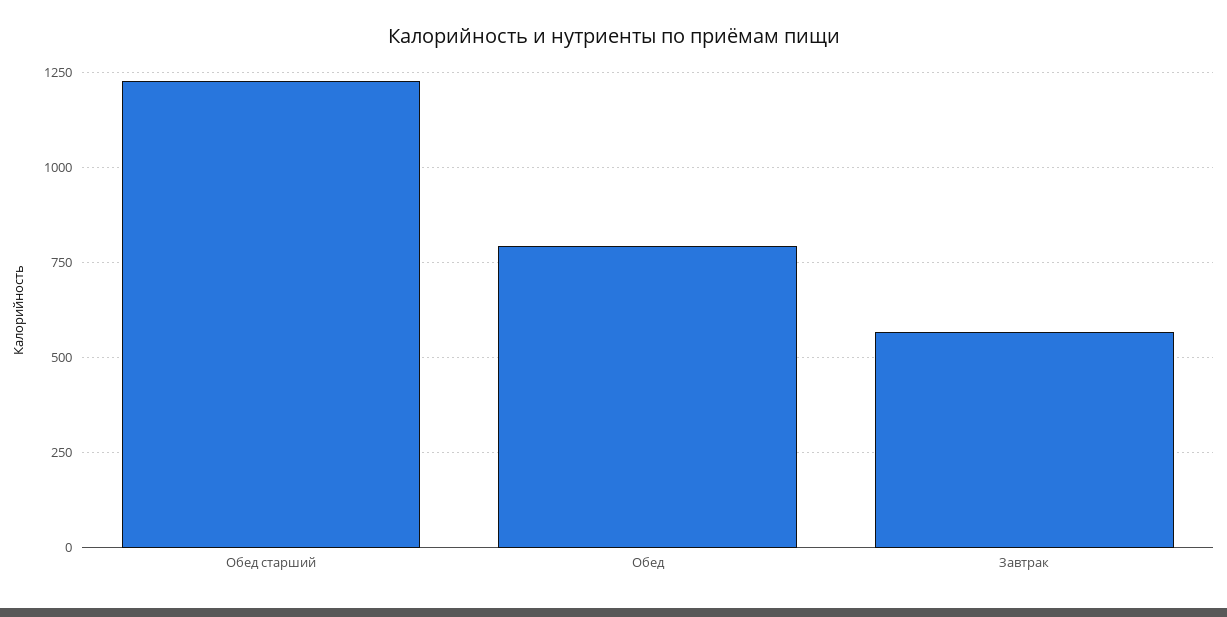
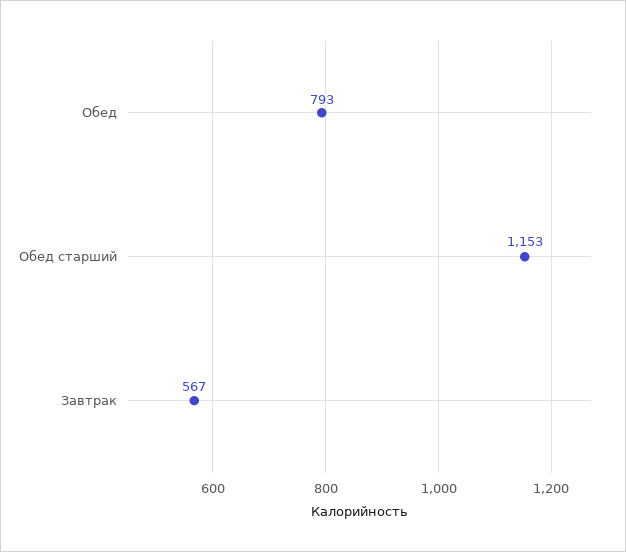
  {
-   "Обед старший": 1225,
+   "Обед старший": 1153,
    "Обед": 793,
    "Завтрак": 567
  }

